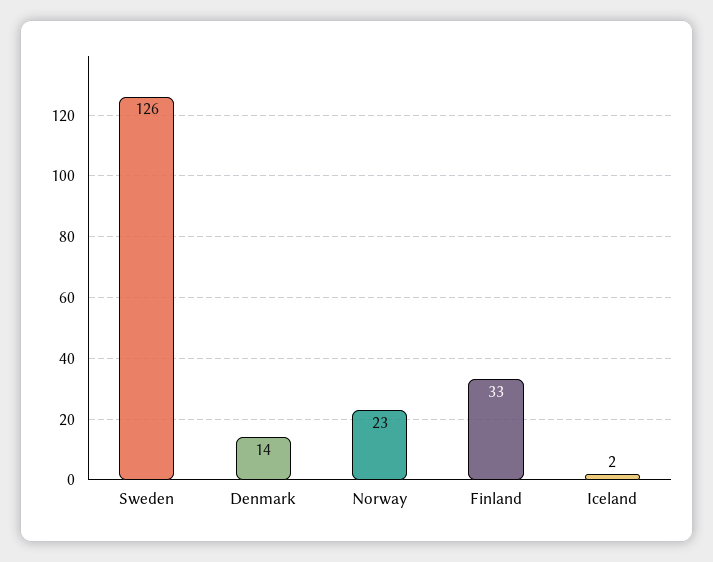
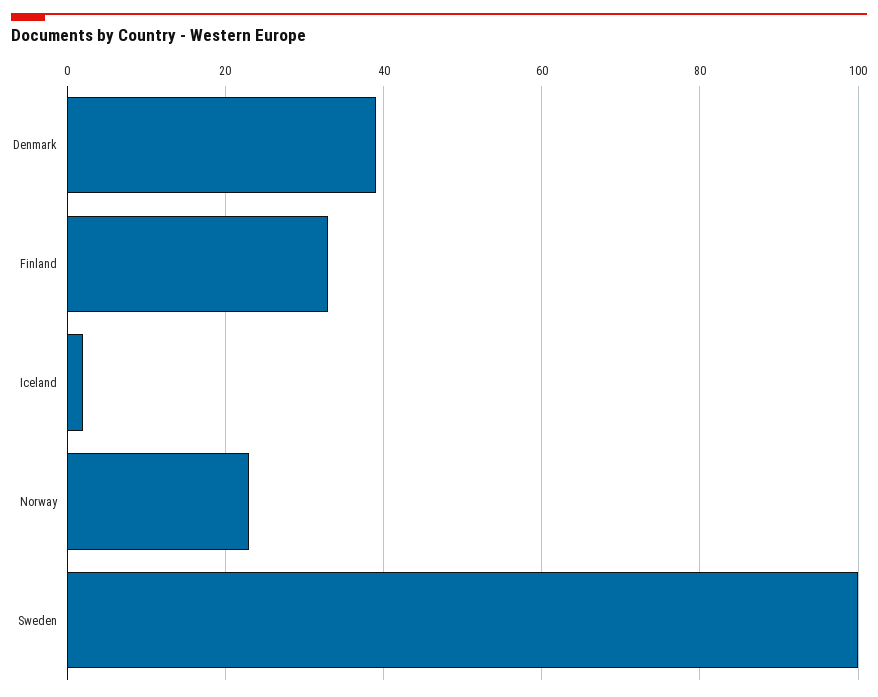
  {
-   "Sweden": 126,
+   "Sweden": 100,
-   "Denmark": 14,
+   "Denmark": 40,
    "Norway": 23,
    "Finland": 33,
    "Iceland": 2
  }

